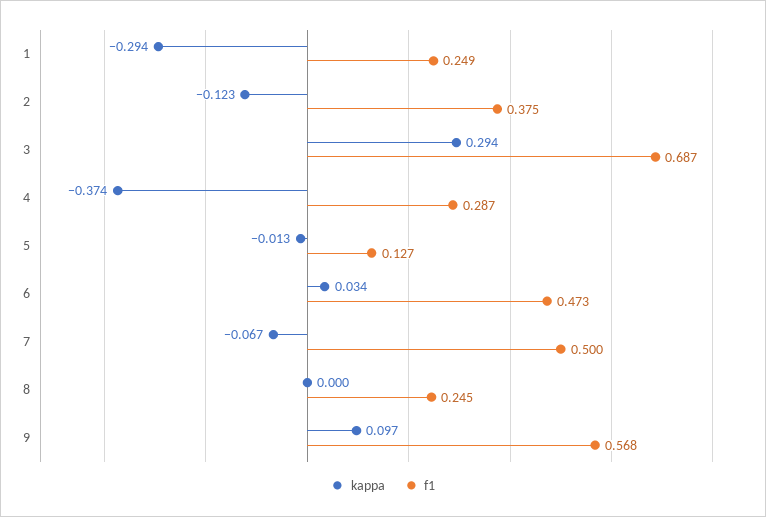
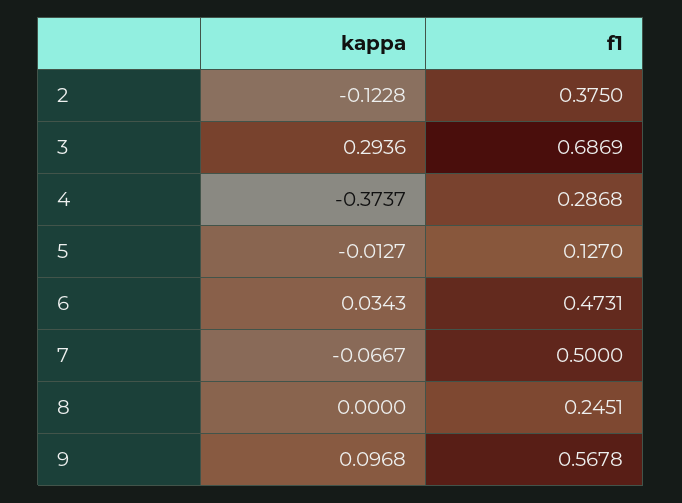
  {
    "kappa": {
-     "1": -0.294,
      "2": -0.1228,
      "3": 0.2936,
      "4": -0.3737,
      "5": -0.0127,
      "6": 0.0343,
      "7": -0.0667,
      "8": 0,
      "9": 0.0968
    },
    "f1": {
-     "1": 0.249,
      "2": 0.375,
      "3": 0.6869,
      "4": 0.2868,
      "5": 0.127,
      "6": 0.4731,
      "7": 0.5,
      "8": 0.2451,
      "9": 0.5678
    }
  }

